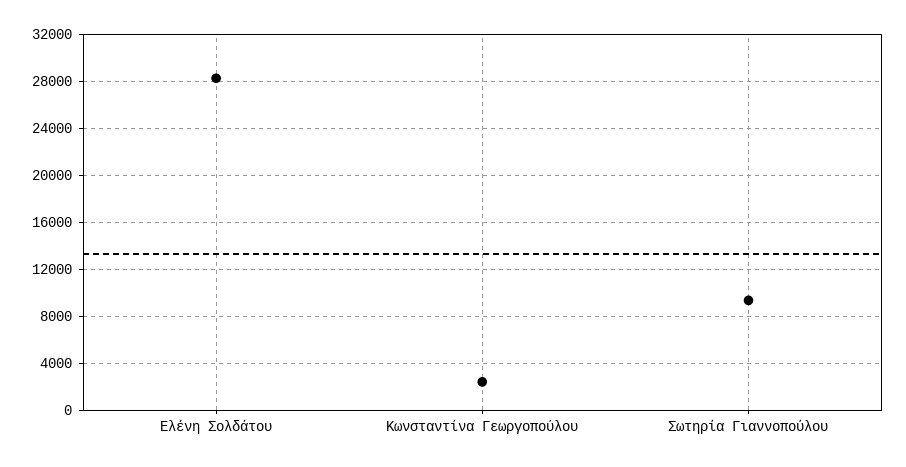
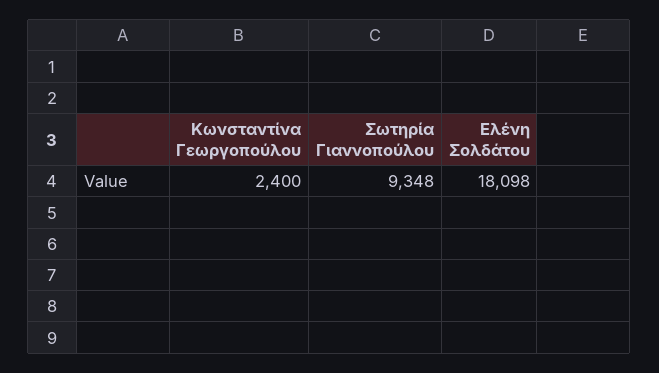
  {
-   "Ελένη Σολδάτου": 28000,
+   "Ελένη Σολδάτου": 18098,
    "Κωνσταντίνα Γεωργοπούλου": 2400,
    "Σωτηρία Γιαννοπούλου": 9348
  }

